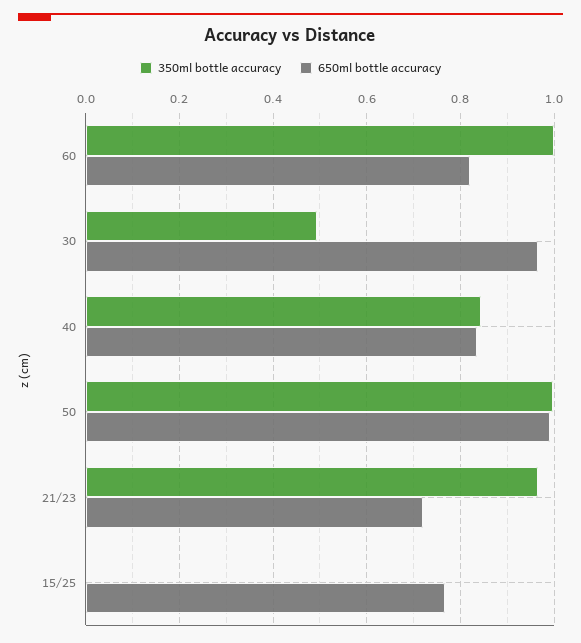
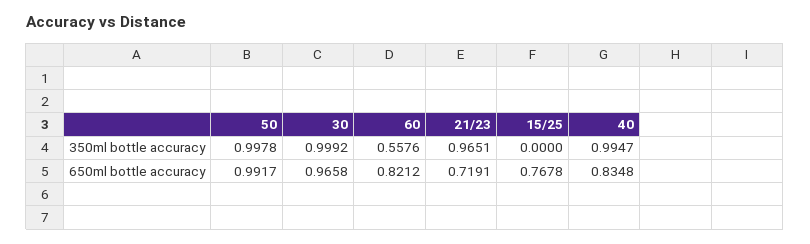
  {
    "350ml bottle accuracy": {
-     "60": 1,
+     "60": 0.5576,
-     "30": 0.5,
+     "30": 0.9992,
-     "40": 0.84,
+     "40": 0.9947,
      "50": 0.9978,
      "21/23": 0.9651,
      "15/25": 0
    },
    "650ml bottle accuracy": {
      "60": 0.8212,
      "30": 0.9658,
      "40": 0.8348,
      "50": 0.9917,
      "21/23": 0.7191,
      "15/25": 0.7678
    }
  }

